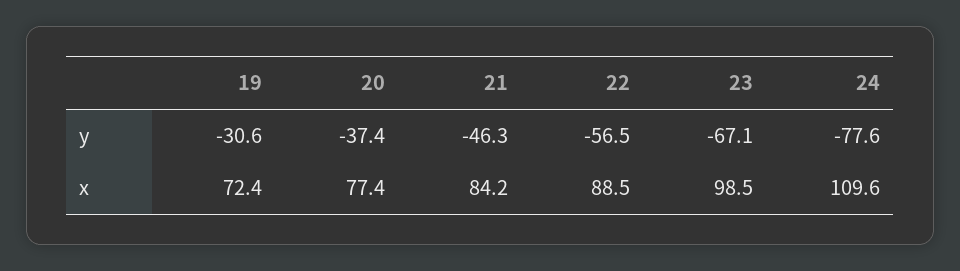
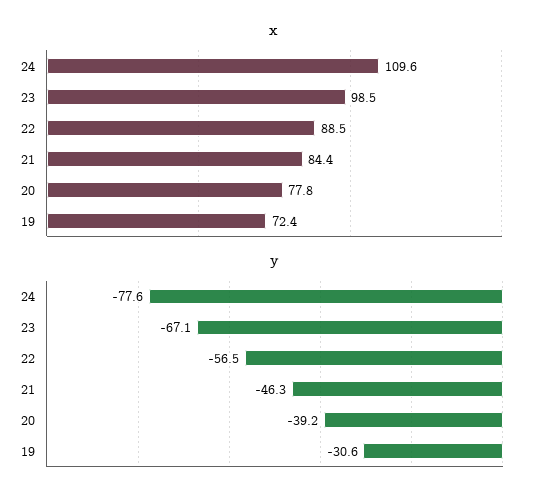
  {
    "y": {
      "19": -30.6,
-     "20": -37.4,
+     "20": -39.2,
      "21": -46.3,
      "22": -56.5,
      "23": -67.1,
      "24": -77.6
    },
    "x": {
      "19": 72.4,
-     "20": 77.4,
+     "20": 77.8,
-     "21": 84.2,
+     "21": 84.4,
      "22": 88.5,
      "23": 98.5,
      "24": 109.6
    }
  }

